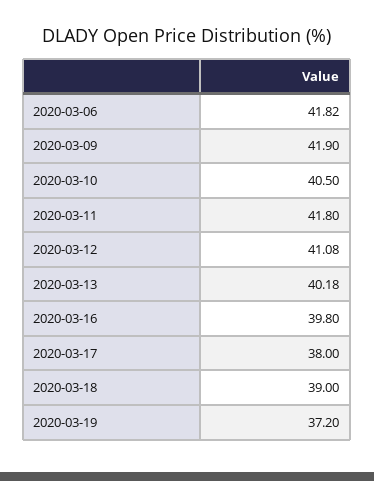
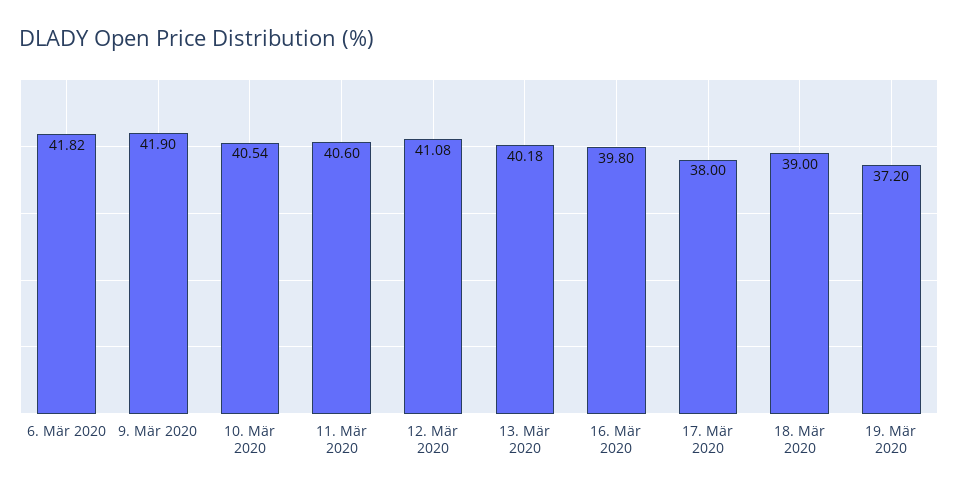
  {
    "2020-03-06": 41.82,
    "2020-03-09": 41.9,
-   "2020-03-10": 40.5,
+   "2020-03-10": 40.54,
-   "2020-03-11": 41.8,
+   "2020-03-11": 40.6,
    "2020-03-12": 41.08,
    "2020-03-13": 40.18,
    "2020-03-16": 39.8,
    "2020-03-17": 38,
    "2020-03-18": 39,
    "2020-03-19": 37.2
  }

